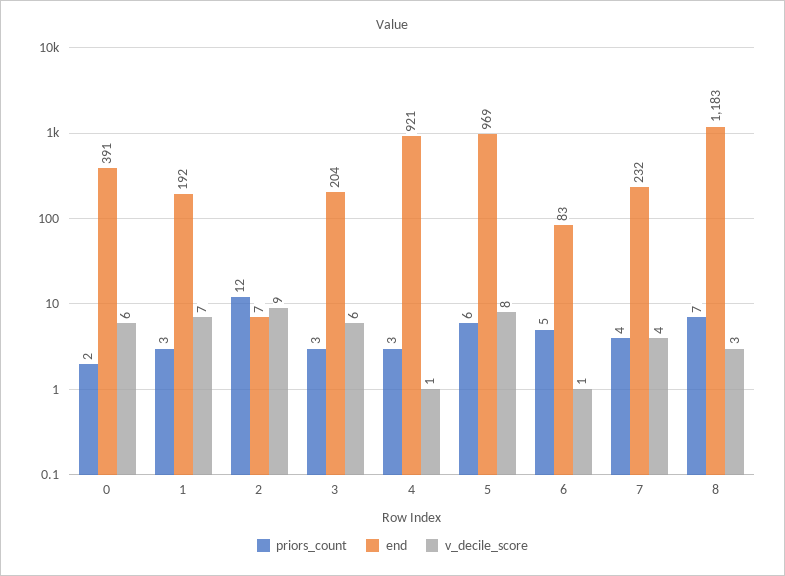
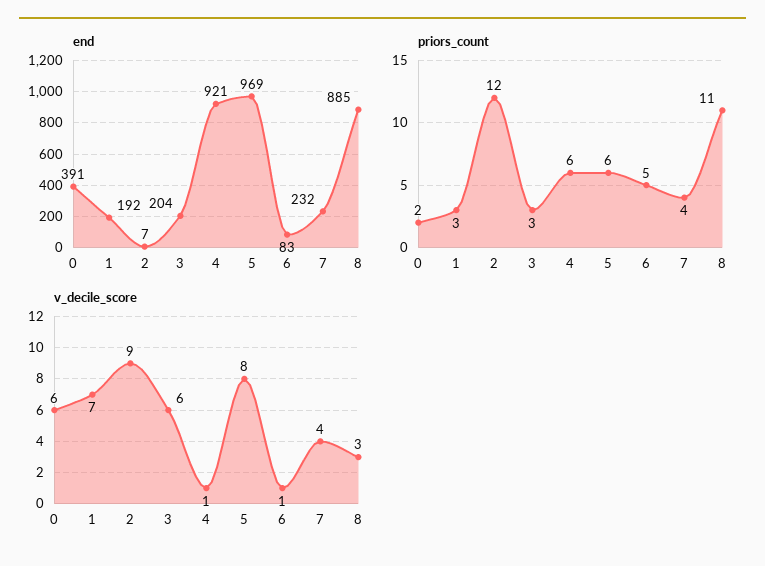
  {
    "priors_count": {
      "0": 2,
      "1": 3,
      "2": 12,
      "3": 3,
-     "4": 3,
+     "4": 6,
      "5": 6,
      "6": 5,
      "7": 4,
-     "8": 7
+     "8": 11
    },
    "end": {
      "0": 391,
      "1": 192,
      "2": 7,
      "3": 204,
      "4": 921,
      "5": 969,
      "6": 83,
      "7": 232,
-     "8": 1183
+     "8": 885
    },
    "v_decile_score": {
      "0": 6,
      "1": 7,
      "2": 9,
      "3": 6,
      "4": 1,
      "5": 8,
      "6": 1,
      "7": 4,
      "8": 3
    }
  }

